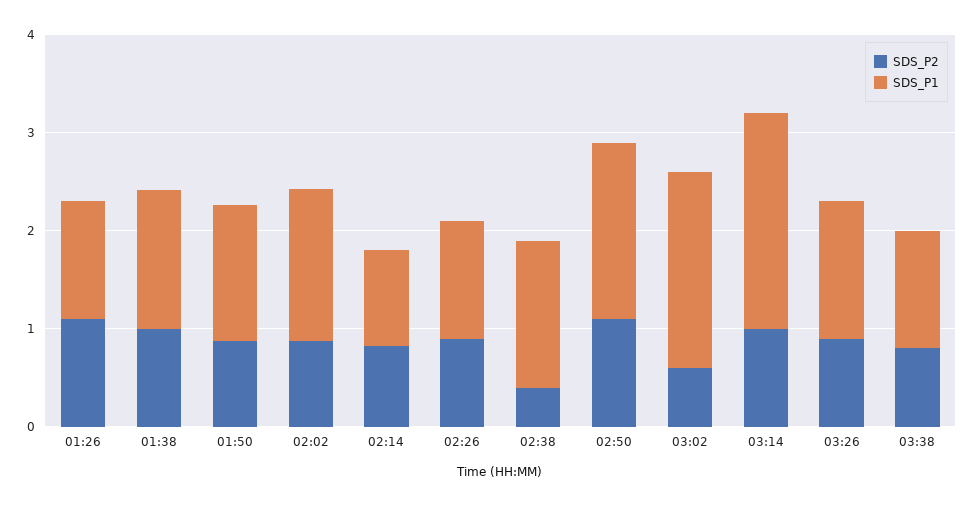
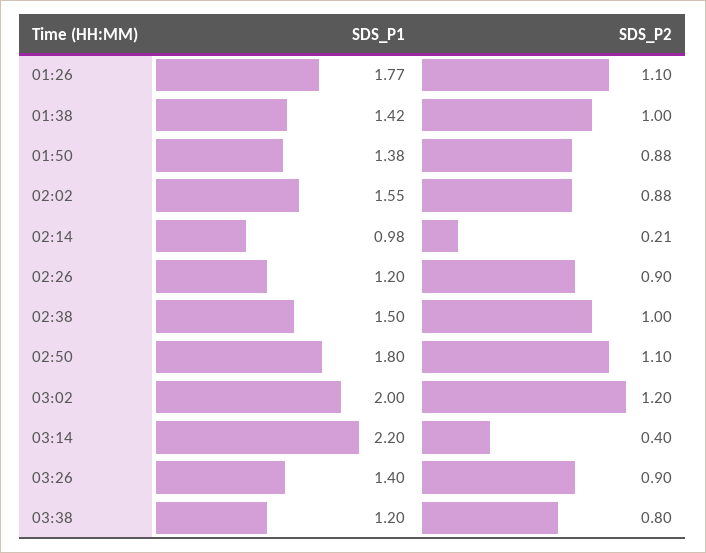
  {
    "SDS_P2": {
      "01:26": 1.1,
      "01:38": 1,
      "01:50": 0.88,
      "02:02": 0.88,
-     "02:14": 0.8,
+     "02:14": 0.21,
      "02:26": 0.9,
-     "02:38": 0.4,
+     "02:38": 1,
      "02:50": 1.1,
-     "03:02": 0.6,
+     "03:02": 1.2,
-     "03:14": 1,
+     "03:14": 0.4,
      "03:26": 0.9,
      "03:38": 0.8
    },
    "SDS_P1": {
-     "01:26": 1.2,
+     "01:26": 1.77,
      "01:38": 1.42,
      "01:50": 1.38,
      "02:02": 1.55,
      "02:14": 0.98,
      "02:26": 1.2,
      "02:38": 1.5,
      "02:50": 1.8,
      "03:02": 2,
      "03:14": 2.2,
      "03:26": 1.4,
      "03:38": 1.2
    }
  }

